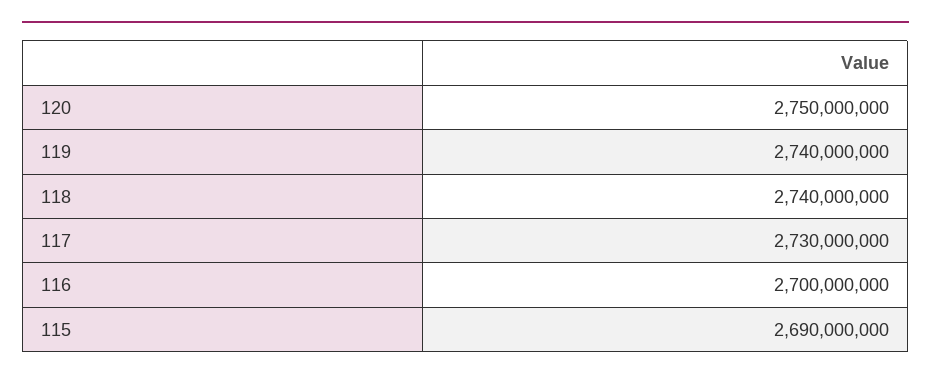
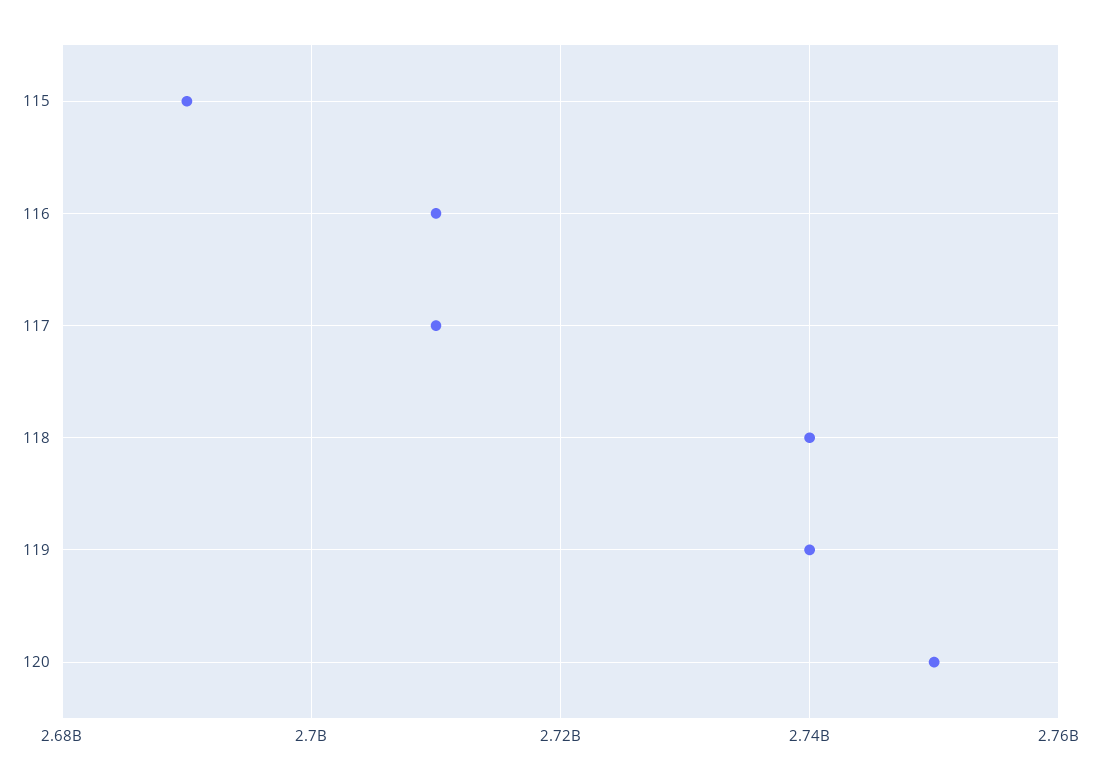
  {
    "120": 2750000000,
    "119": 2740000000,
    "118": 2740000000,
-   "117": 2730000000,
+   "117": 2710000000,
-   "116": 2700000000,
+   "116": 2710000000,
    "115": 2690000000
  }

